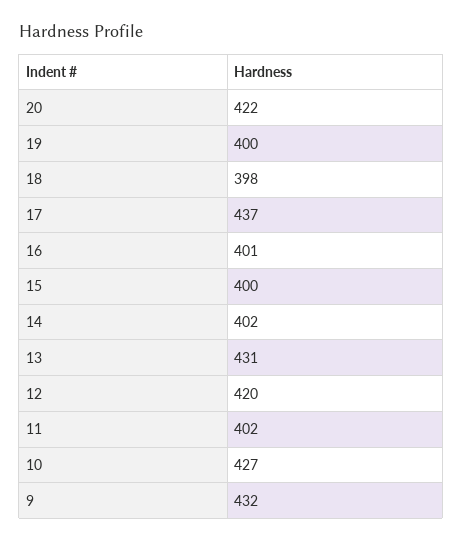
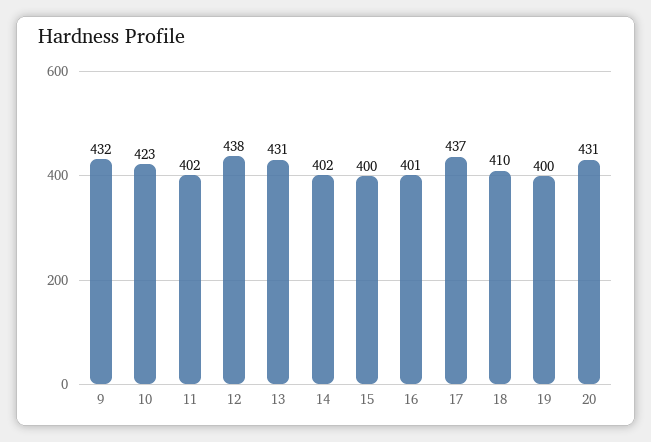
  {
-   "20": 422,
+   "20": 431,
    "19": 400,
-   "18": 398,
+   "18": 410,
    "17": 437,
    "16": 401,
    "15": 400,
    "14": 402,
    "13": 431,
-   "12": 420,
+   "12": 438,
    "11": 402,
-   "10": 427,
+   "10": 423,
    "9": 432
  }

